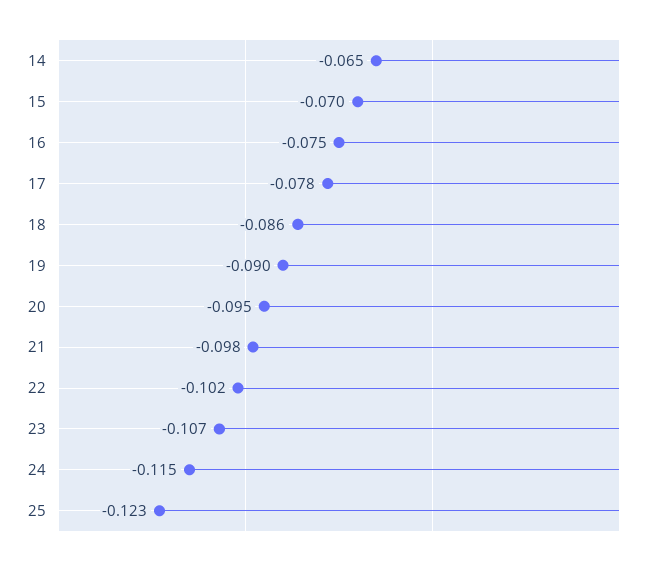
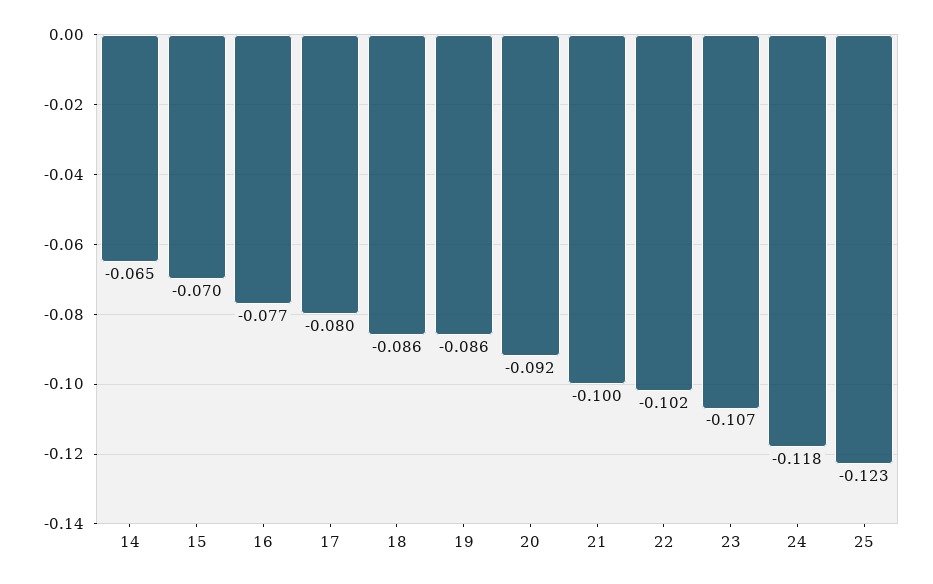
  {
    "14": -0.065,
    "15": -0.07,
-   "16": -0.075,
+   "16": -0.077,
-   "17": -0.078,
+   "17": -0.08,
    "18": -0.086,
-   "19": -0.09,
+   "19": -0.086,
-   "20": -0.095,
+   "20": -0.092,
-   "21": -0.098,
+   "21": -0.1,
    "22": -0.102,
    "23": -0.107,
-   "24": -0.115,
+   "24": -0.118,
    "25": -0.123
  }

